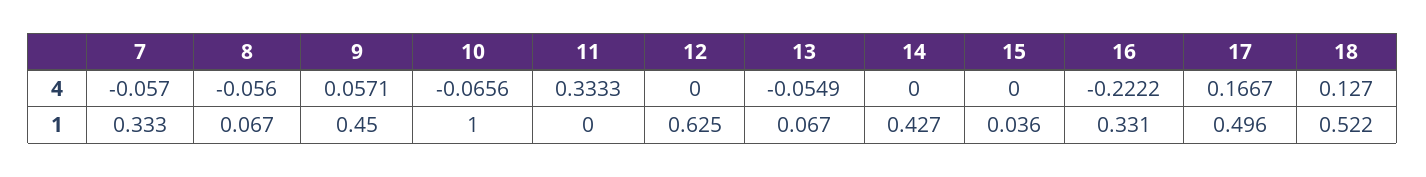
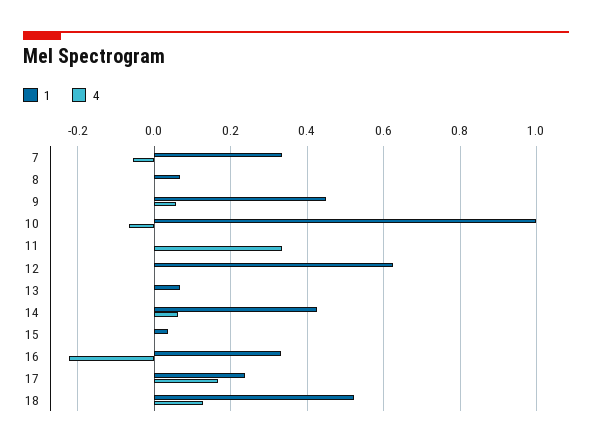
  {
    "4": {
      "7": -0.057,
-     "8": -0.056,
+     "8": 0,
      "9": 0.0571,
      "10": -0.0656,
      "11": 0.3333,
      "12": 0,
-     "13": -0.0549,
+     "13": 0,
-     "14": 0,
+     "14": 0.06,
      "15": 0,
      "16": -0.2222,
      "17": 0.1667,
      "18": 0.127
    },
    "1": {
      "7": 0.333,
      "8": 0.067,
      "9": 0.45,
      "10": 1,
      "11": 0,
      "12": 0.625,
      "13": 0.067,
      "14": 0.427,
      "15": 0.036,
      "16": 0.331,
-     "17": 0.496,
+     "17": 0.24,
      "18": 0.522
    }
  }

